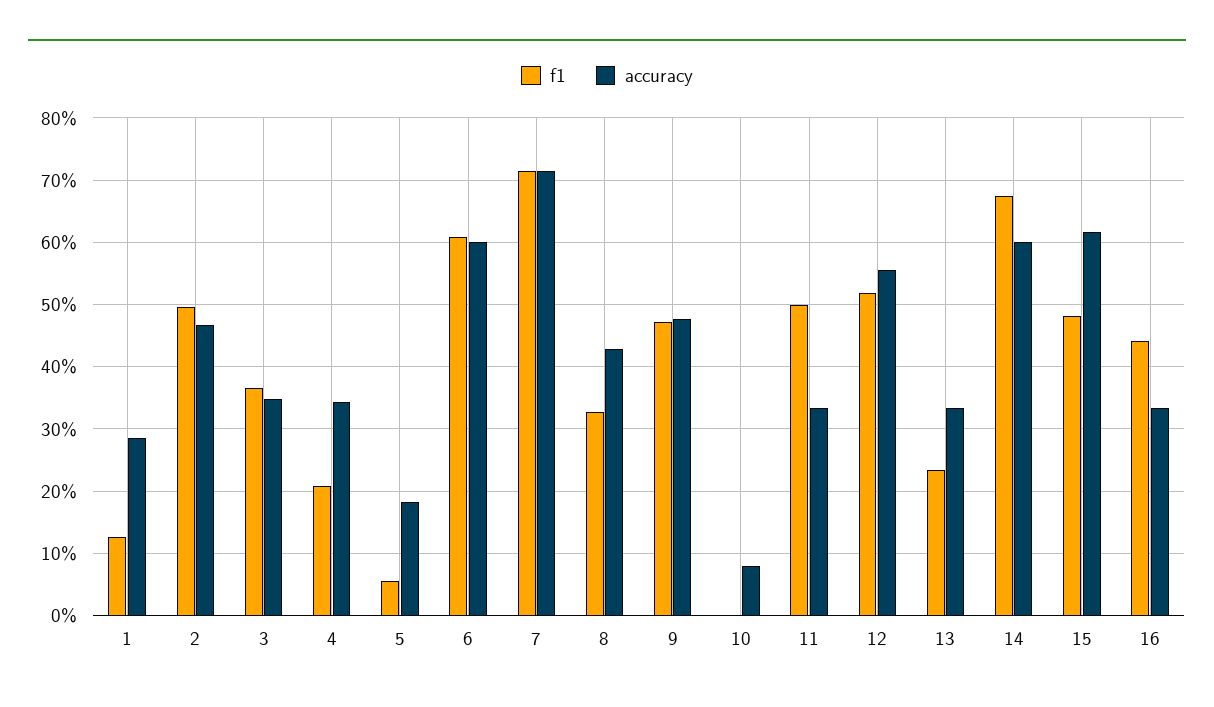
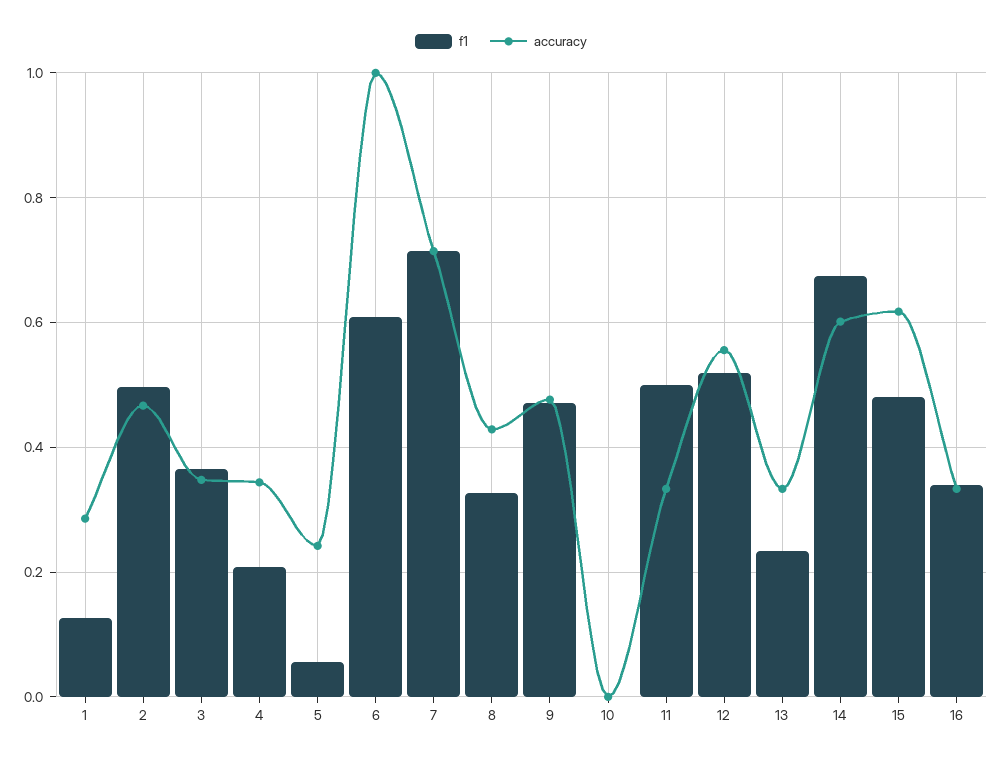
  {
    "f1": {
      "1": 0.13,
      "2": 0.5,
      "3": 0.37,
      "4": 0.21,
      "5": 0.06,
      "6": 0.61,
      "7": 0.71,
      "8": 0.33,
      "9": 0.47,
      "10": 0,
      "11": 0.5,
      "12": 0.52,
      "13": 0.23,
      "14": 0.67,
      "15": 0.48,
-     "16": 0.44
+     "16": 0.34
    },
    "accuracy": {
      "1": 0.29,
      "2": 0.47,
      "3": 0.35,
      "4": 0.34,
-     "5": 0.18,
+     "5": 0.24,
-     "6": 0.6,
+     "6": 1,
      "7": 0.71,
      "8": 0.43,
      "9": 0.48,
-     "10": 0.08,
+     "10": 0,
      "11": 0.33,
      "12": 0.56,
      "13": 0.33,
      "14": 0.6,
      "15": 0.62,
      "16": 0.33
    }
  }

